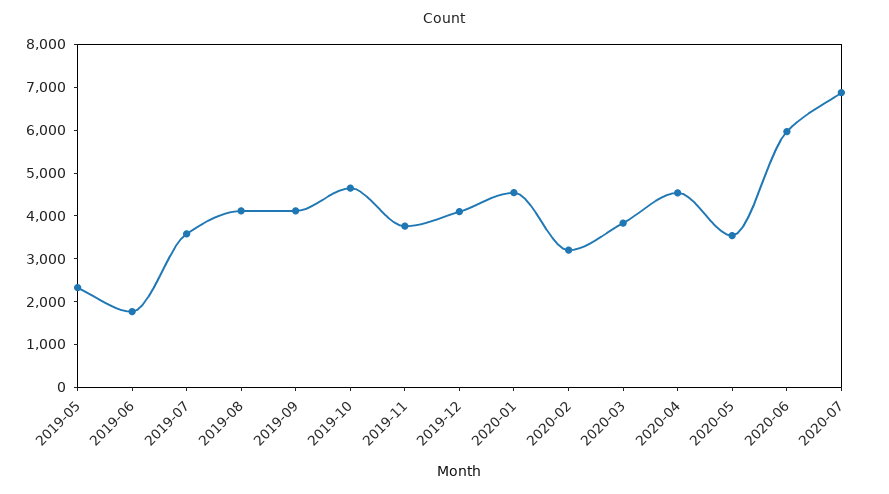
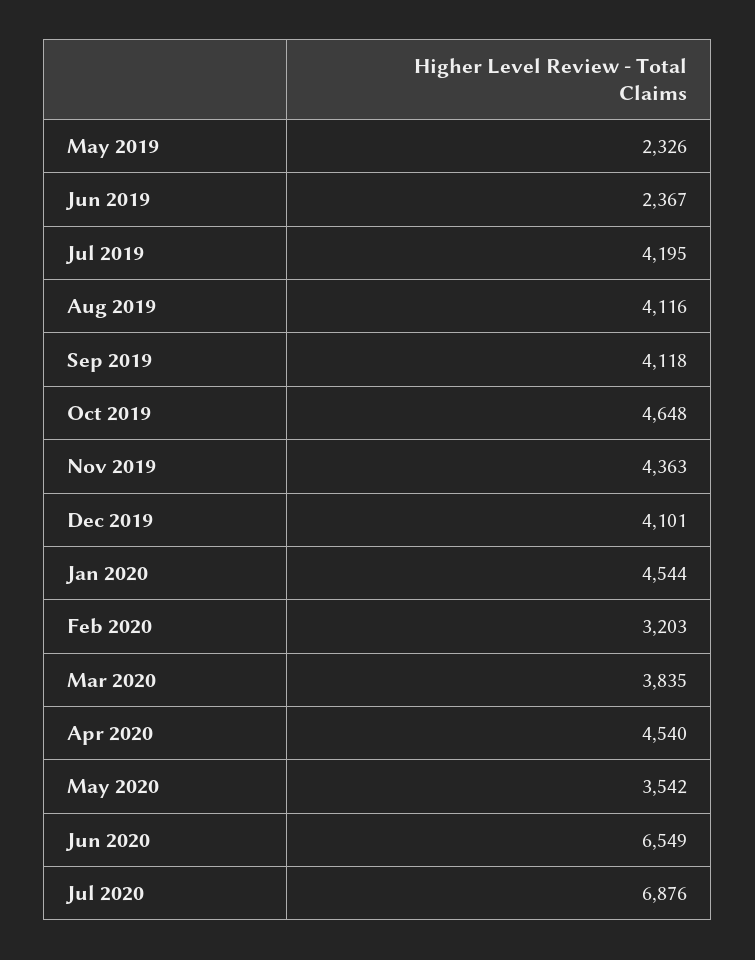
  {
    "2019-05": 2326,
-   "2019-06": 1800,
+   "2019-06": 2367,
-   "2019-07": 3600,
+   "2019-07": 4195,
    "2019-08": 4116,
    "2019-09": 4118,
    "2019-10": 4648,
-   "2019-11": 3800,
+   "2019-11": 4363,
    "2019-12": 4101,
    "2020-01": 4544,
    "2020-02": 3203,
    "2020-03": 3835,
    "2020-04": 4540,
    "2020-05": 3542,
-   "2020-06": 6000,
+   "2020-06": 6549,
    "2020-07": 6876
  }

